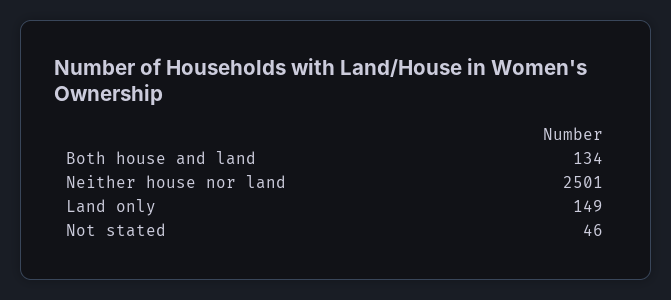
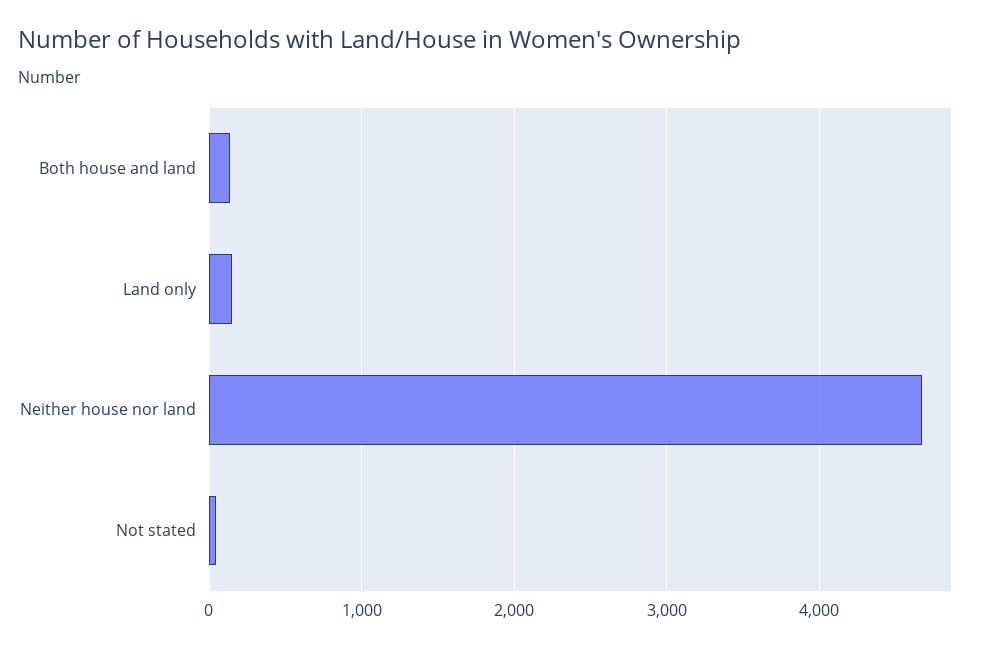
  {
    "Both house and land": 134,
-   "Neither house nor land": 2501,
+   "Neither house nor land": 4700,
    "Land only": 149,
    "Not stated": 46
  }

